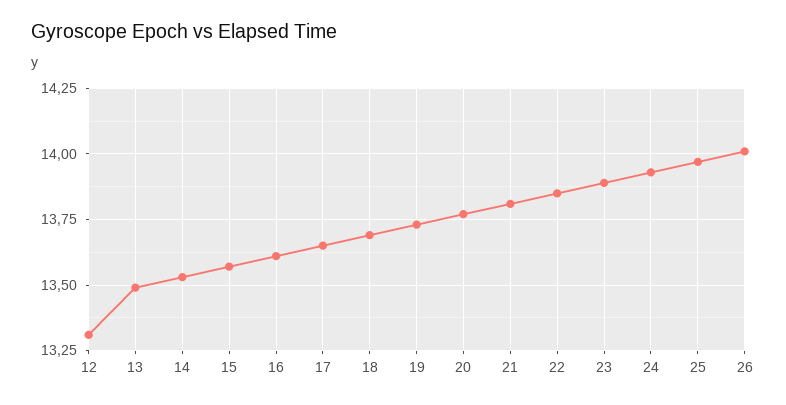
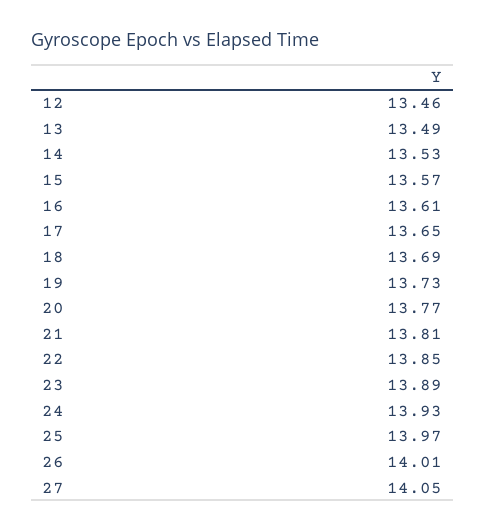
  {
-   "12": 13.3,
+   "12": 13.46,
    "13": 13.49,
    "14": 13.53,
    "15": 13.57,
    "16": 13.61,
    "17": 13.65,
    "18": 13.69,
    "19": 13.73,
    "20": 13.77,
    "21": 13.81,
    "22": 13.85,
    "23": 13.89,
    "24": 13.93,
    "25": 13.97,
-   "26": 14.01
+   "26": 14.01,
+   "27": 14.05
  }

